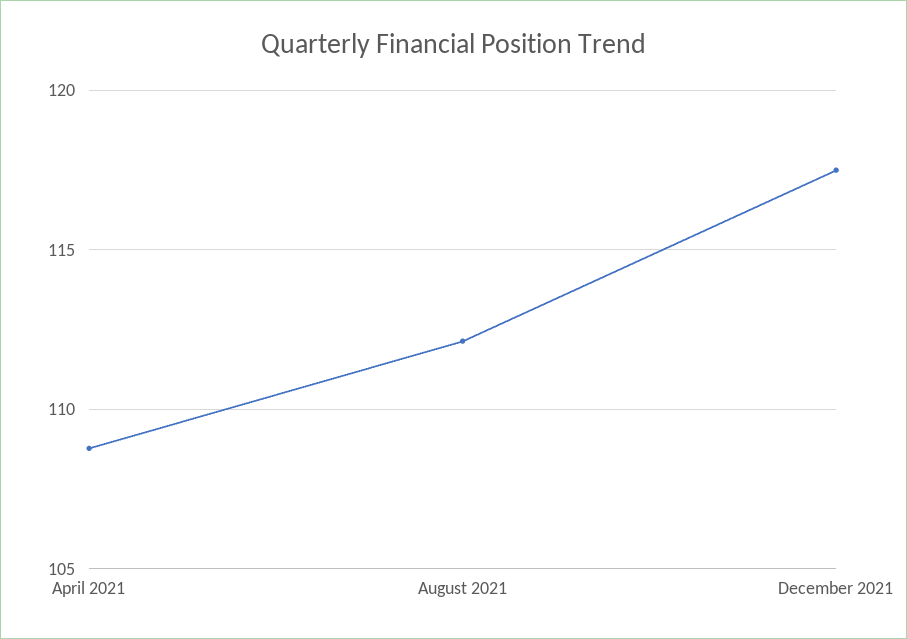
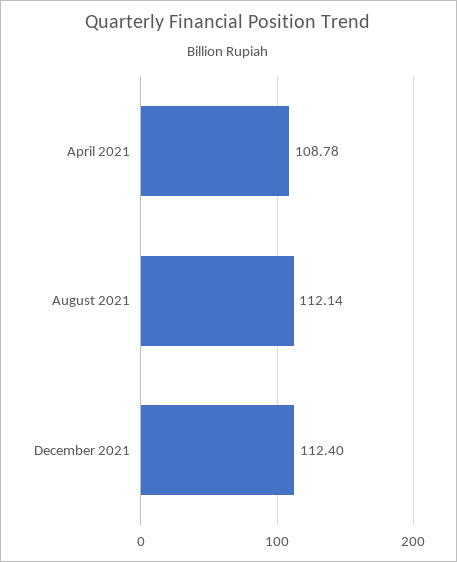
  {
    "April 2021": 108.78,
    "August 2021": 112.14,
-   "December 2021": 117.5
+   "December 2021": 112.4
  }

